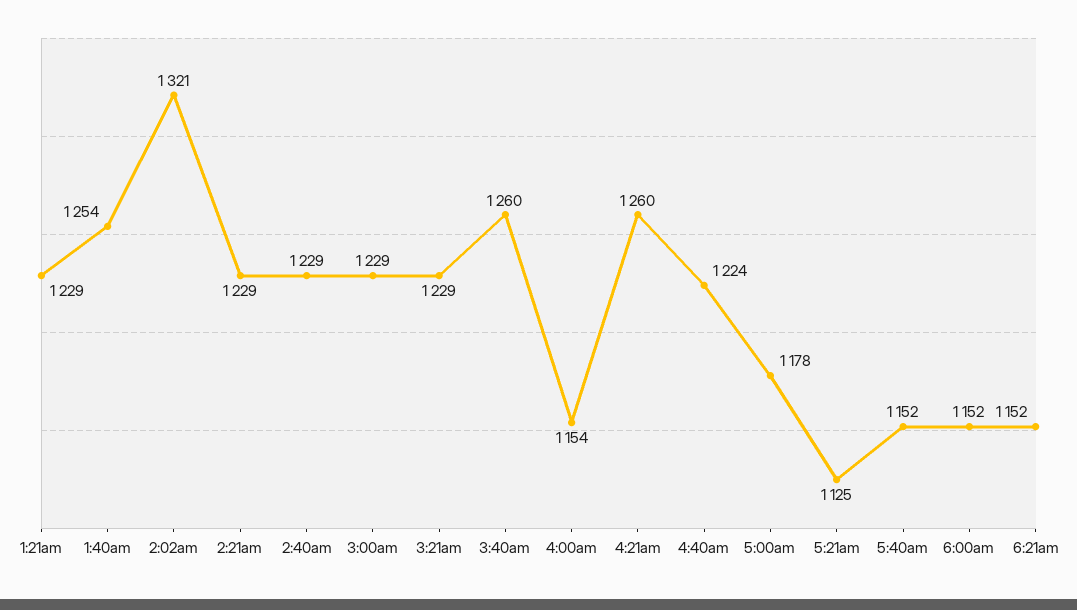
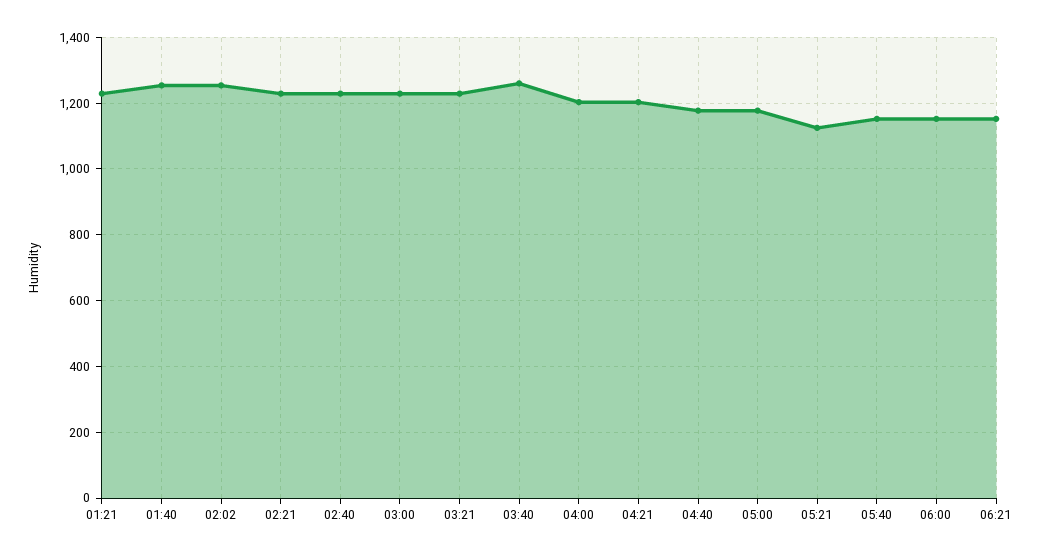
  {
    "1:21am": 1229,
    "1:40am": 1254,
-   "2:02am": 1321,
+   "2:02am": 1260,
    "2:21am": 1229,
    "2:40am": 1229,
    "3:00am": 1229,
    "3:21am": 1229,
    "3:40am": 1260,
-   "4:00am": 1154,
+   "4:00am": 1200,
-   "4:21am": 1260,
+   "4:21am": 1200,
-   "4:40am": 1224,
+   "4:40am": 1180,
    "5:00am": 1178,
    "5:21am": 1125,
    "5:40am": 1152,
    "6:00am": 1152,
    "6:21am": 1152
  }

